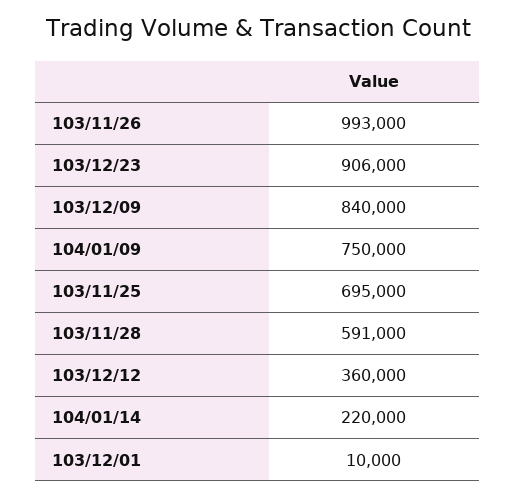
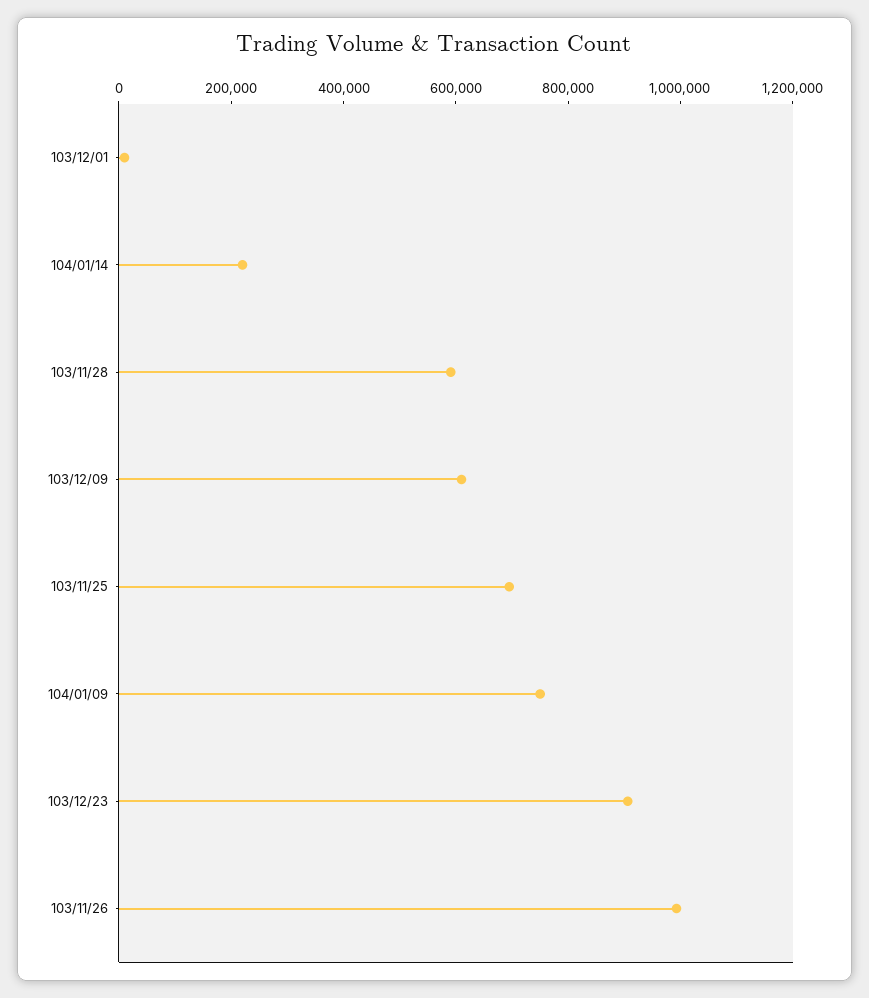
  {
    "103/11/26": 993000,
    "103/12/23": 906000,
-   "103/12/09": 840000,
+   "103/12/09": 600000,
    "104/01/09": 750000,
    "103/11/25": 695000,
    "103/11/28": 591000,
-   "103/12/12": 360000,
    "104/01/14": 220000,
    "103/12/01": 10000
  }

